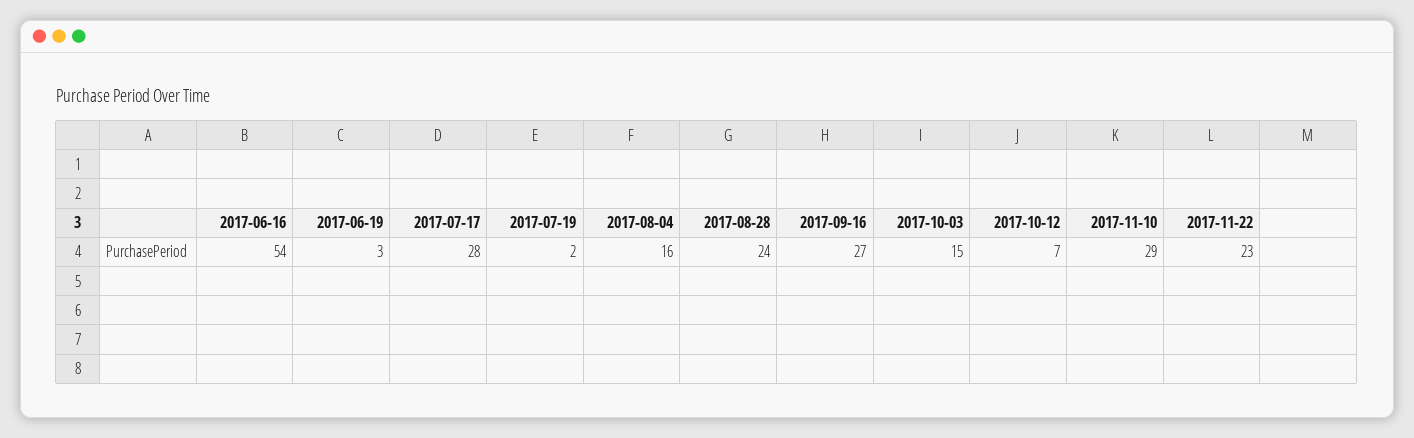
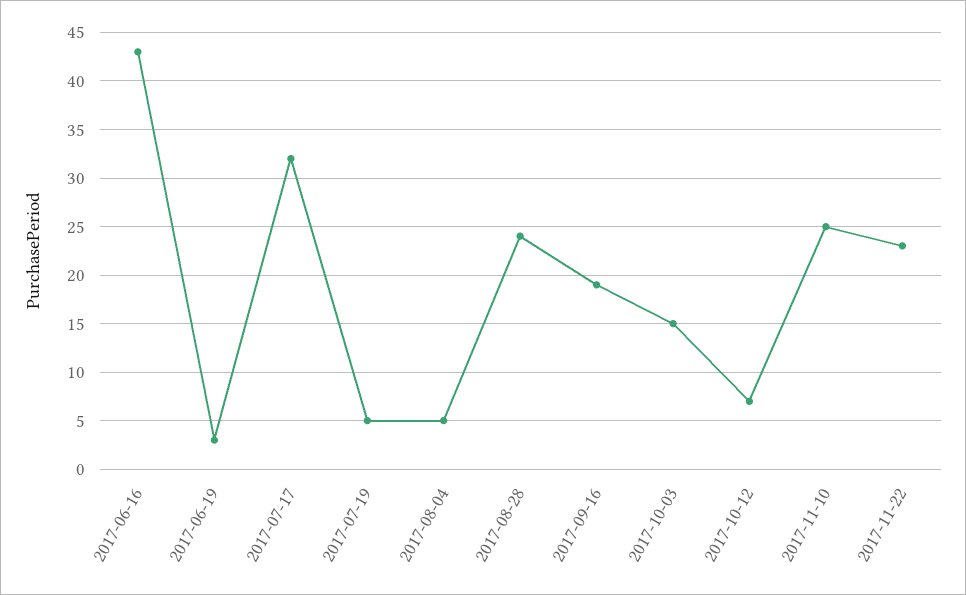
  {
-   "2017-06-16": 54,
+   "2017-06-16": 43,
    "2017-06-19": 3,
-   "2017-07-17": 28,
+   "2017-07-17": 32,
-   "2017-07-19": 2,
+   "2017-07-19": 5,
-   "2017-08-04": 16,
+   "2017-08-04": 5,
    "2017-08-28": 24,
-   "2017-09-16": 27,
+   "2017-09-16": 19,
    "2017-10-03": 15,
    "2017-10-12": 7,
-   "2017-11-10": 29,
+   "2017-11-10": 25,
    "2017-11-22": 23
  }

